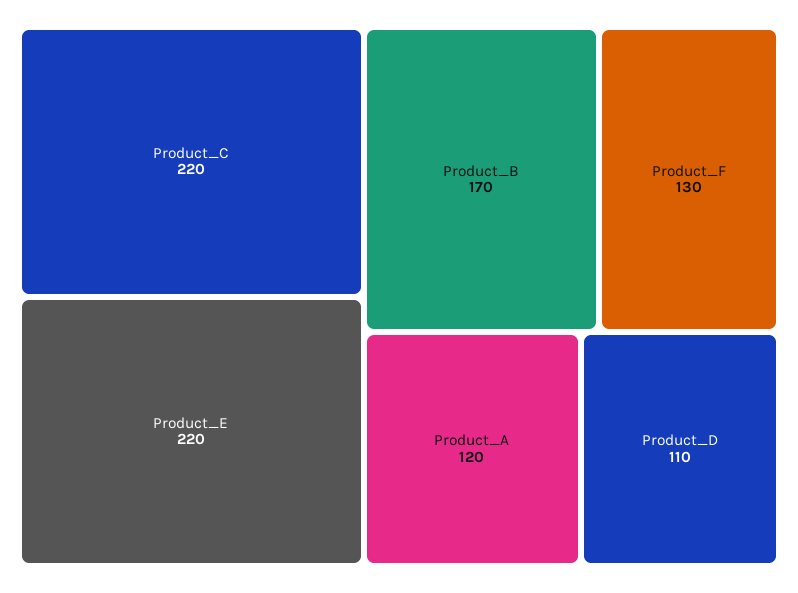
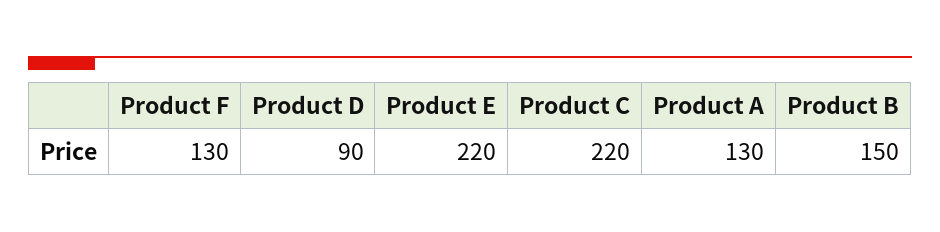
  {
    "Product_C": 220,
    "Product_E": 220,
-   "Product_B": 170,
+   "Product_B": 150,
    "Product_F": 130,
-   "Product_A": 120,
+   "Product_A": 130,
-   "Product_D": 110
+   "Product_D": 90
  }

